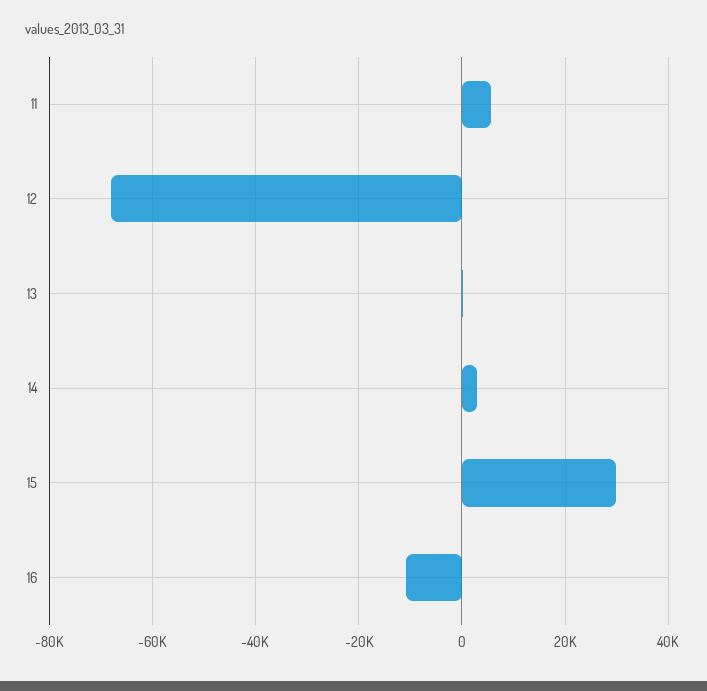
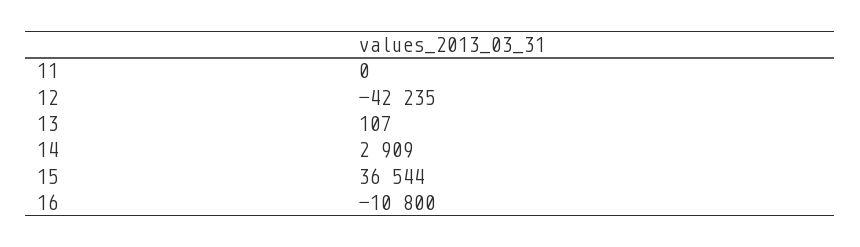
  {
-   "11": 6000,
+   "11": 0,
-   "12": -68000,
+   "12": -42235,
    "13": 107,
    "14": 2909,
-   "15": 30000,
+   "15": 36544,
    "16": -10800
  }

